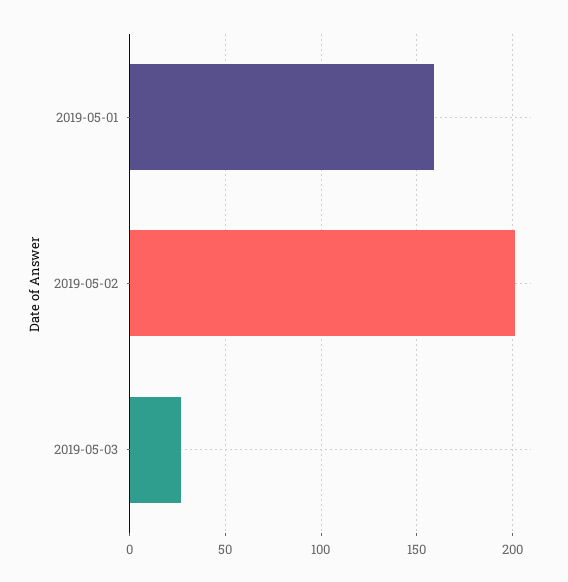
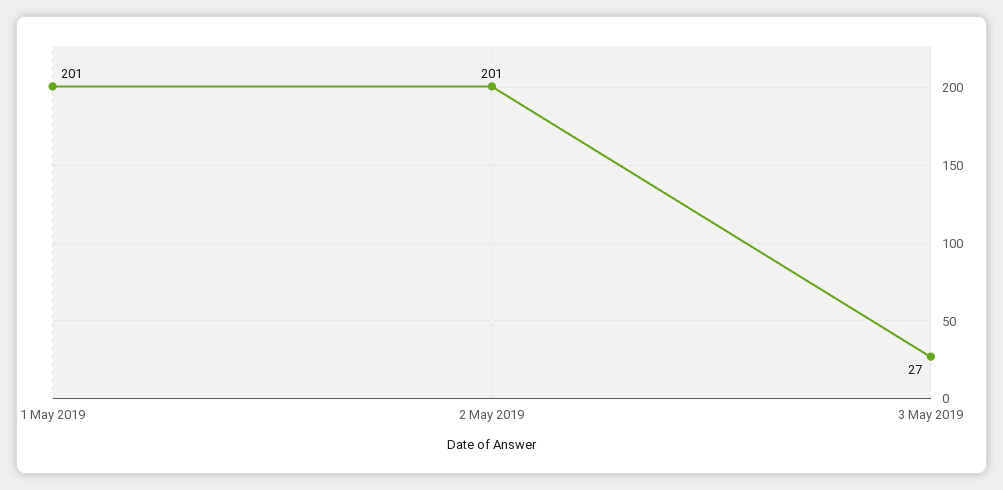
  {
-   "2019-05-01": 160,
+   "2019-05-01": 201,
    "2019-05-02": 201,
    "2019-05-03": 27
  }

